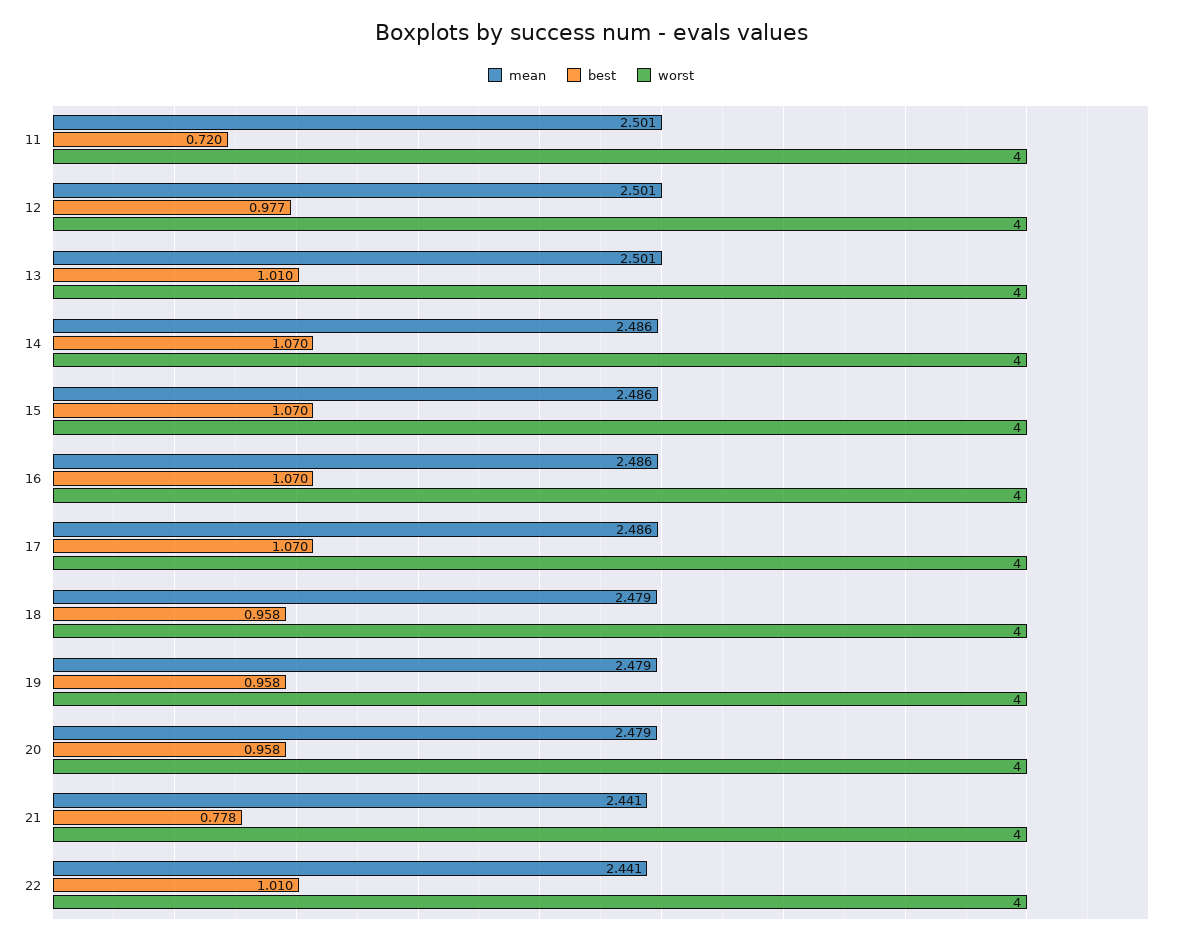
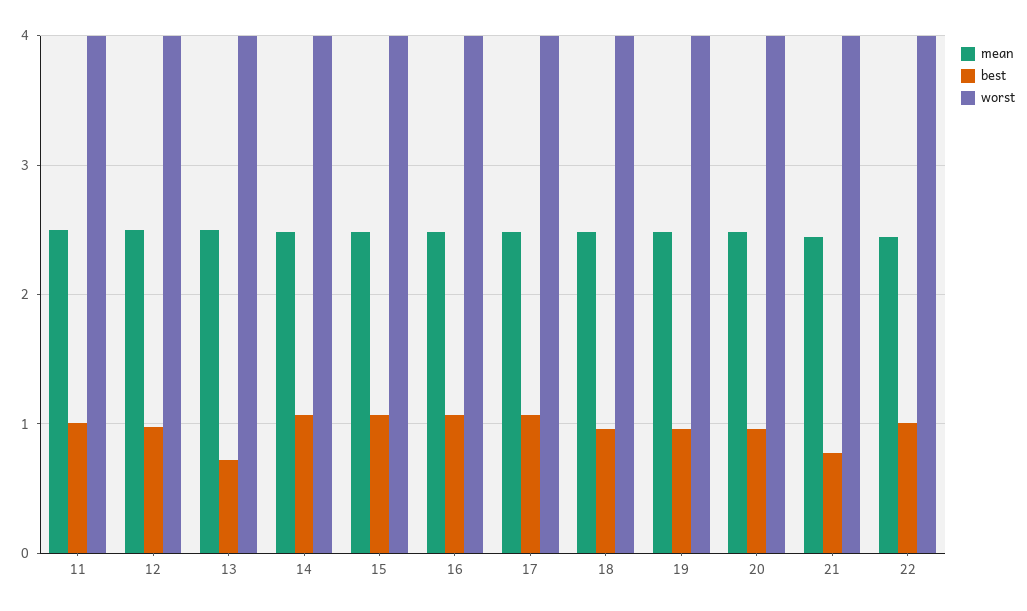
  {
    "mean": {
      "11": 2.501,
      "12": 2.501,
      "13": 2.501,
      "14": 2.486,
      "15": 2.486,
      "16": 2.486,
      "17": 2.486,
      "18": 2.479,
      "19": 2.479,
      "20": 2.479,
      "21": 2.441,
      "22": 2.441
    },
    "best": {
-     "11": 0.72,
+     "11": 1,
      "12": 0.977,
-     "13": 1.01,
+     "13": 0.7,
      "14": 1.07,
      "15": 1.07,
      "16": 1.07,
      "17": 1.07,
      "18": 0.958,
      "19": 0.958,
      "20": 0.958,
      "21": 0.778,
      "22": 1.01
    },
    "worst": {
      "11": 4,
      "12": 4,
      "13": 4,
      "14": 4,
      "15": 4,
      "16": 4,
      "17": 4,
      "18": 4,
      "19": 4,
      "20": 4,
      "21": 4,
      "22": 4
    }
  }

